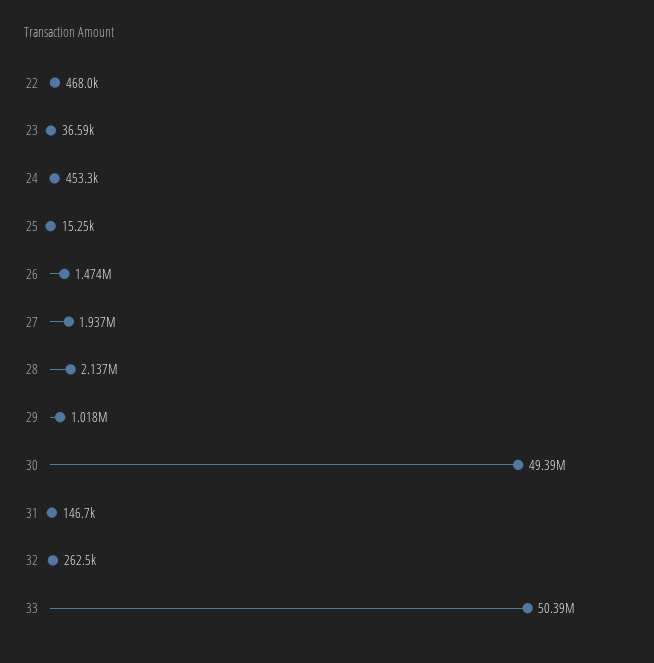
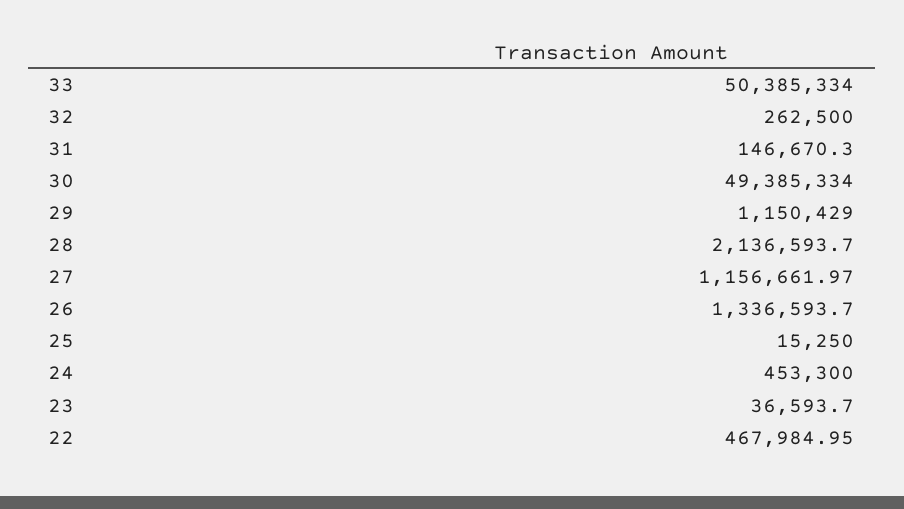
  {
    "22": 467984.95,
    "23": 36593.7,
    "24": 453300,
    "25": 15250,
-   "26": 1474000,
+   "26": 1336593.7,
-   "27": 1937000,
+   "27": 1156661.97,
    "28": 2136593.7,
-   "29": 1018000,
+   "29": 1150429,
    "30": 49385334,
    "31": 146670.3,
    "32": 262500,
    "33": 50385334
  }

